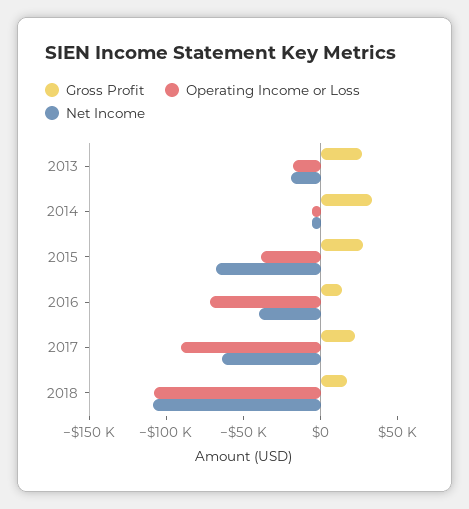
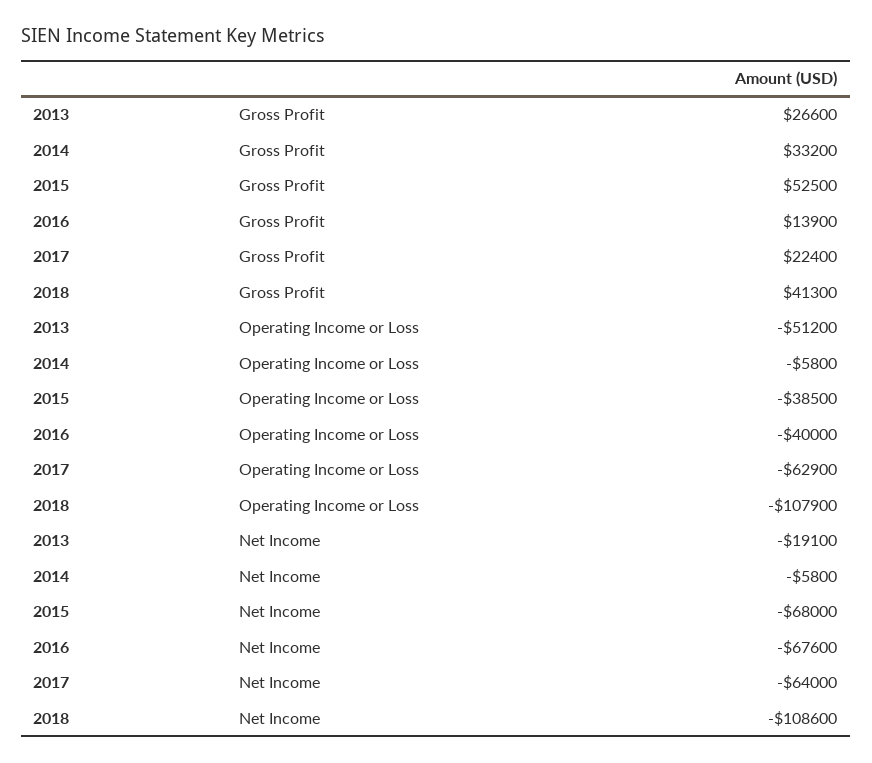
  {
    "Gross Profit": {
      "2013": 26600,
      "2014": 33200,
-     "2015": 30000,
+     "2015": 52500,
      "2016": 13900,
      "2017": 22400,
-     "2018": 20000
+     "2018": 41300
    },
    "Operating Income or Loss": {
-     "2013": -20000,
+     "2013": -51200,
      "2014": -5800,
      "2015": -38500,
-     "2016": -70000,
+     "2016": -40000,
-     "2017": -90000,
+     "2017": -62900,
      "2018": -107900
    },
    "Net Income": {
      "2013": -19100,
      "2014": -5800,
      "2015": -68000,
-     "2016": -40000,
+     "2016": -67600,
      "2017": -64000,
      "2018": -108600
    }
  }

